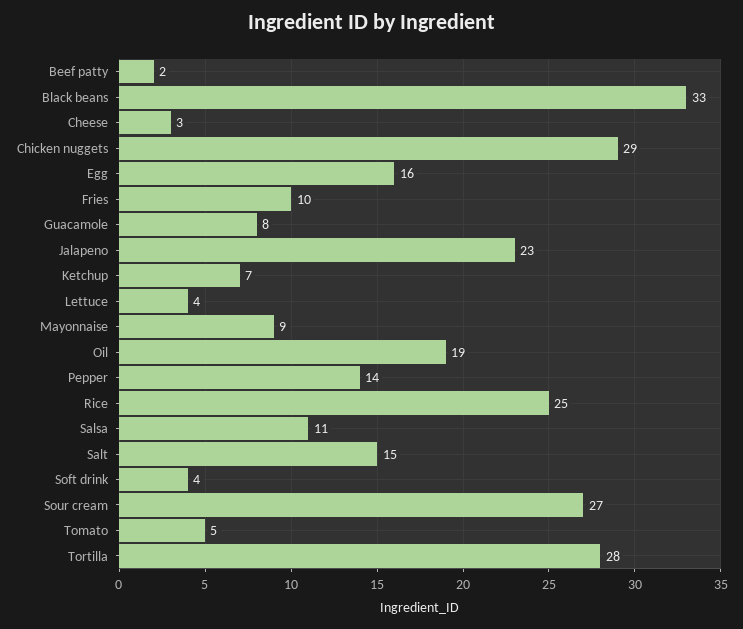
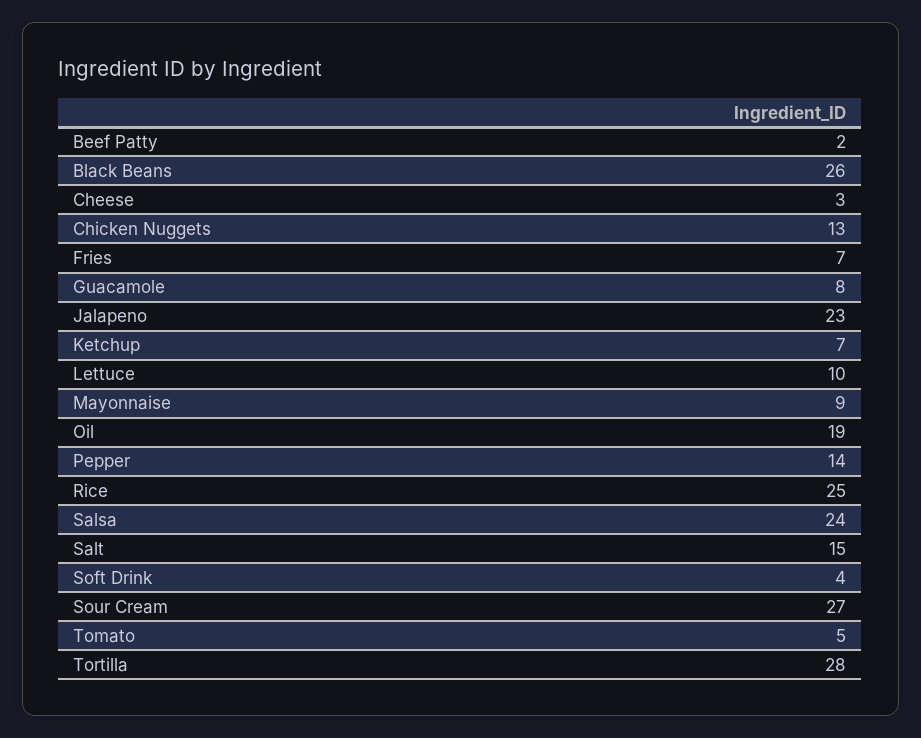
  {
    "Beef patty": 2,
-   "Black beans": 33,
+   "Black beans": 26,
    "Cheese": 3,
-   "Chicken nuggets": 29,
+   "Chicken nuggets": 13,
-   "Egg": 16,
-   "Fries": 10,
+   "Fries": 7,
    "Guacamole": 8,
    "Jalapeno": 23,
    "Ketchup": 7,
-   "Lettuce": 4,
+   "Lettuce": 10,
    "Mayonnaise": 9,
    "Oil": 19,
    "Pepper": 14,
    "Rice": 25,
-   "Salsa": 11,
+   "Salsa": 24,
    "Salt": 15,
    "Soft drink": 4,
    "Sour cream": 27,
    "Tomato": 5,
    "Tortilla": 28
  }

